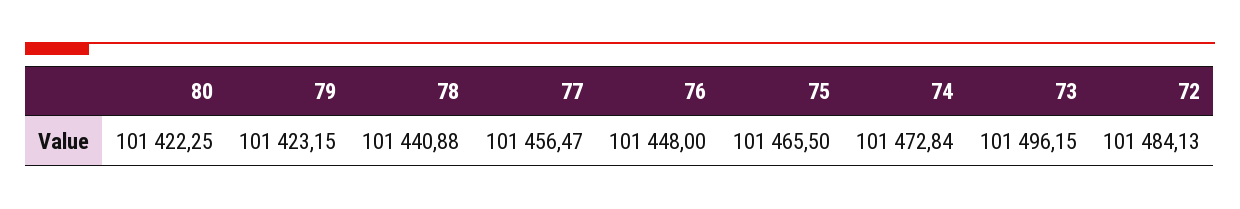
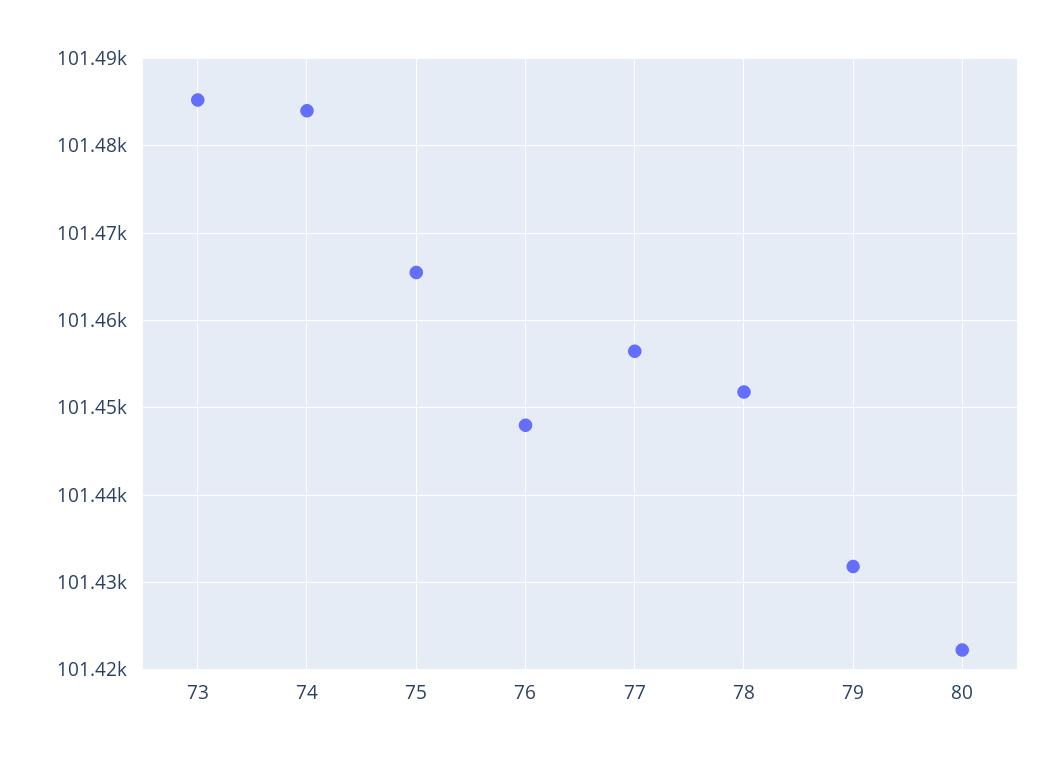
  {
    "80": 101422.25,
-   "79": 101423.15,
+   "79": 101432,
-   "78": 101440.88,
+   "78": 101452,
    "77": 101456.47,
    "76": 101448,
    "75": 101465.5,
-   "74": 101472.84,
+   "74": 101484,
-   "73": 101496.15,
+   "73": 101485
-   "72": 101484.13
  }

